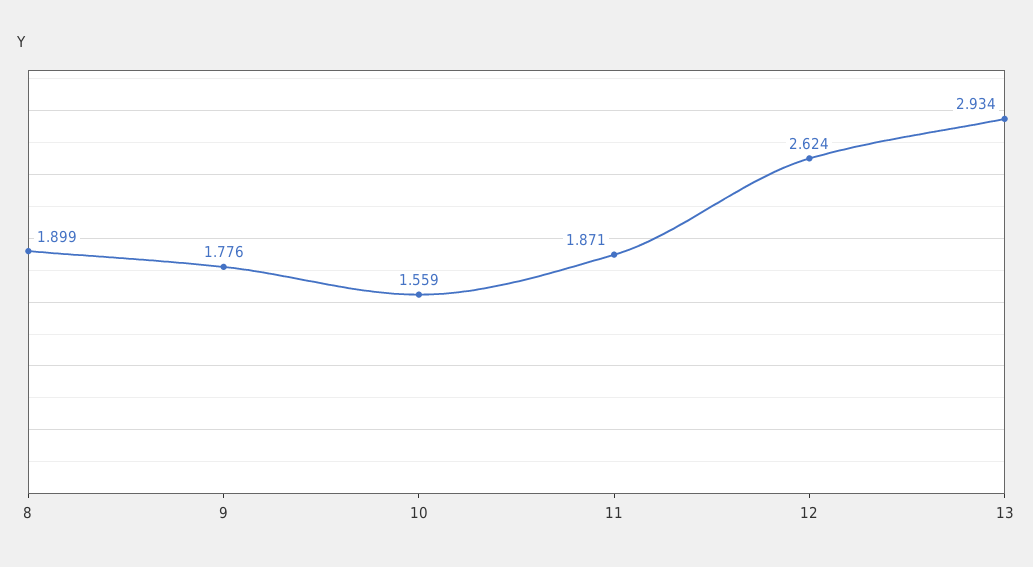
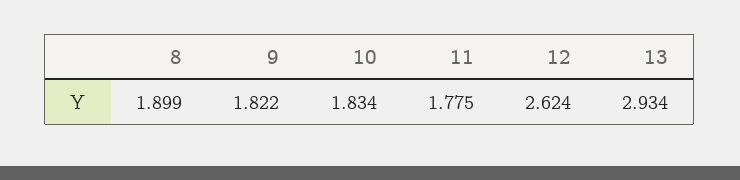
  {
    "8": 1.899,
-   "9": 1.776,
+   "9": 1.822,
-   "10": 1.559,
+   "10": 1.834,
-   "11": 1.871,
+   "11": 1.775,
    "12": 2.624,
    "13": 2.934
  }

